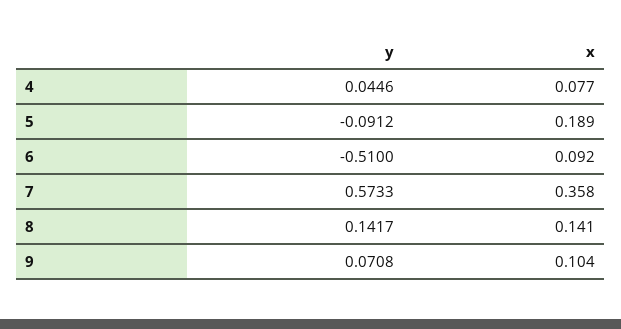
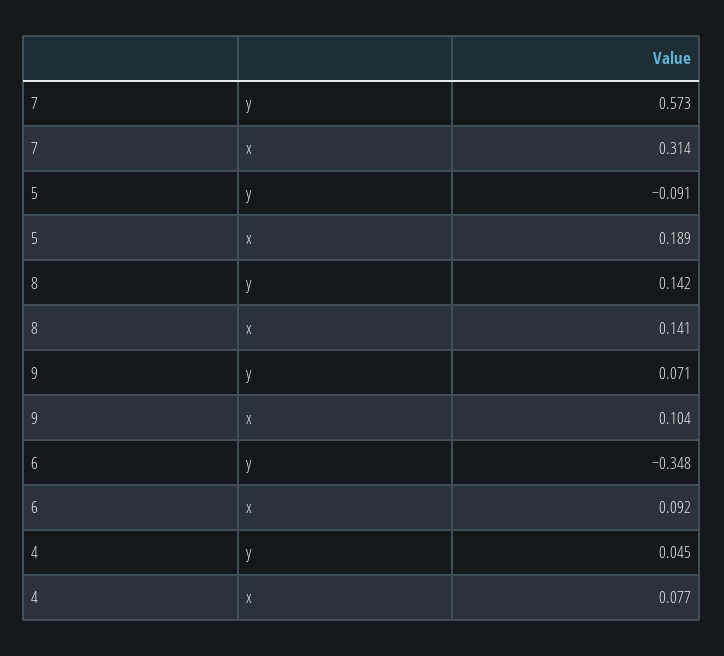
  {
    "y": {
      "4": 0.0446,
      "5": -0.0912,
-     "6": -0.51,
+     "6": -0.348,
      "7": 0.5733,
      "8": 0.1417,
      "9": 0.0708
    },
    "x": {
      "4": 0.077,
      "5": 0.189,
      "6": 0.092,
-     "7": 0.358,
+     "7": 0.314,
      "8": 0.141,
      "9": 0.104
    }
  }

